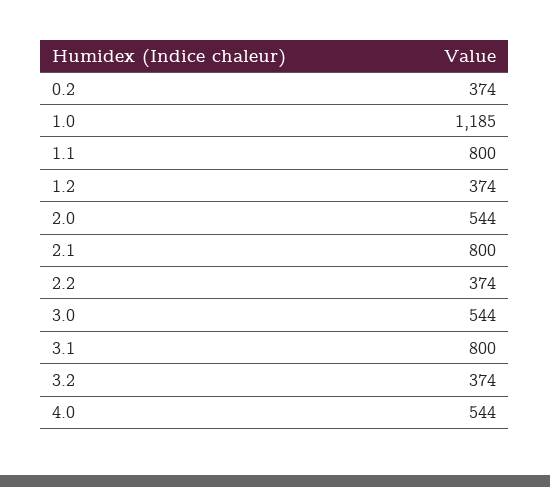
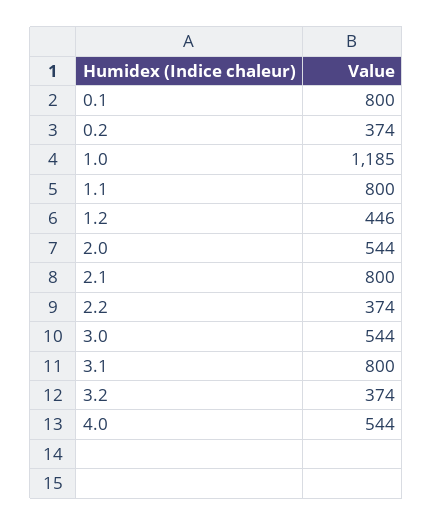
  {
    "0.2": 374,
    "1.0": 1185,
    "1.1": 800,
-   "1.2": 374,
+   "1.2": 446,
    "2.0": 544,
    "2.1": 800,
    "2.2": 374,
    "3.0": 544,
    "3.1": 800,
    "3.2": 374,
-   "4.0": 544
+   "4.0": 544,
+   "0.1": 800
  }

